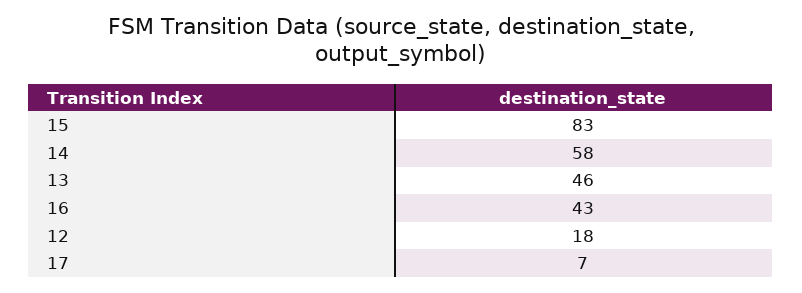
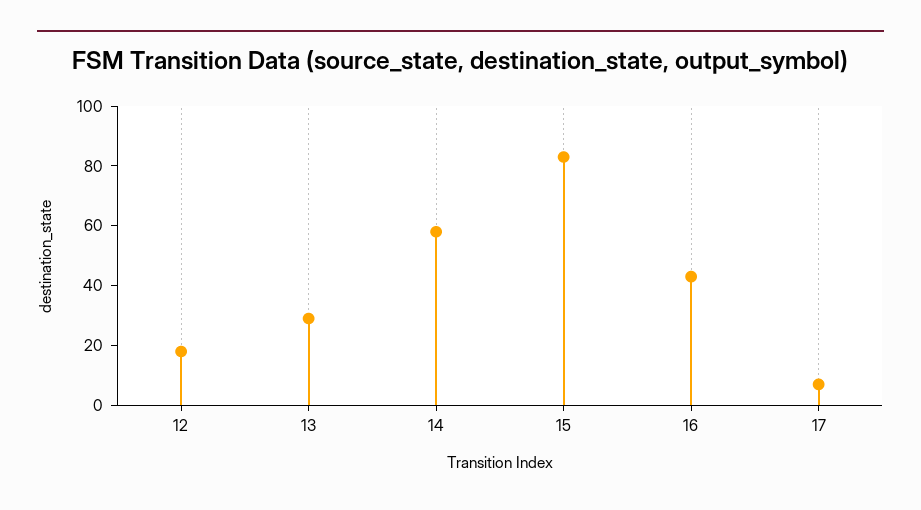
  {
    "15": 83,
    "14": 58,
-   "13": 46,
+   "13": 30,
    "16": 43,
    "12": 18,
    "17": 7
  }

